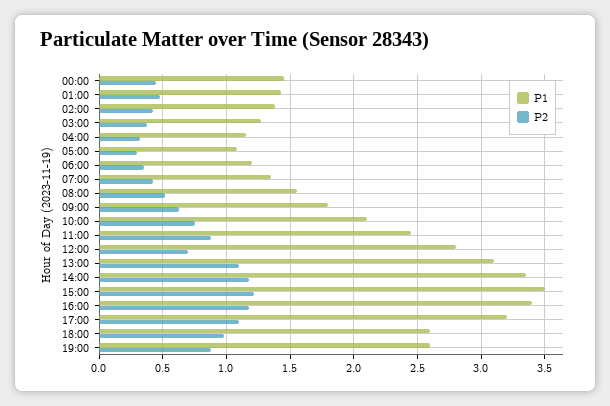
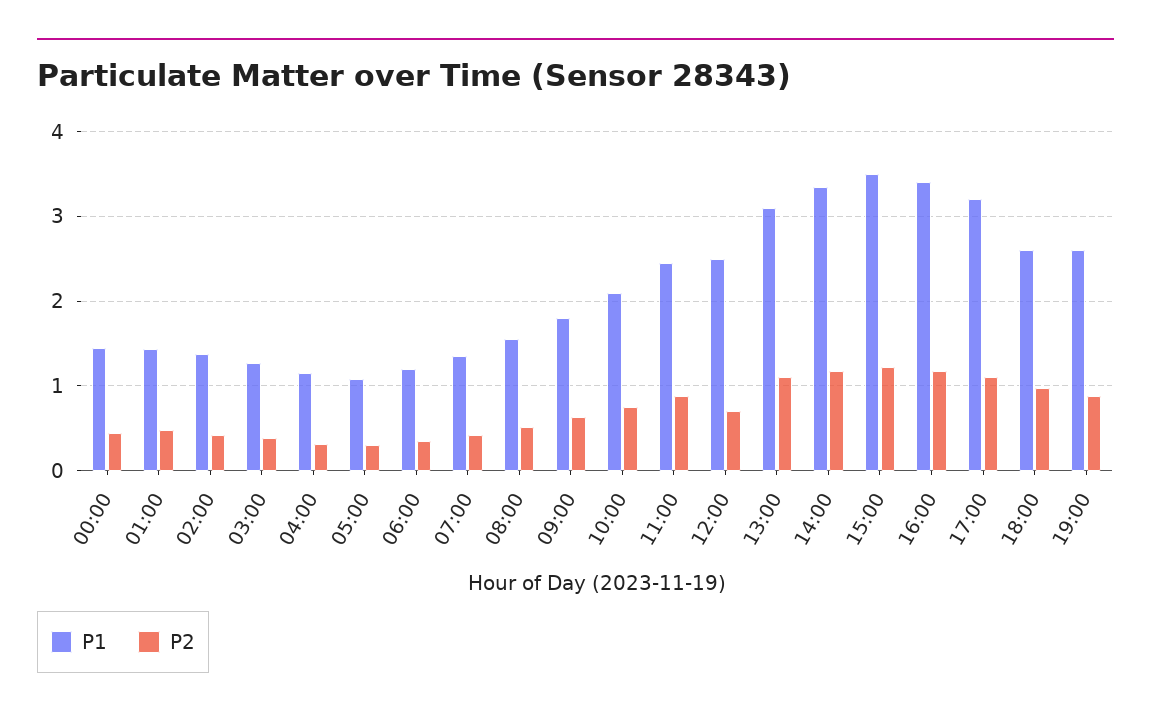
  {
    "P1": {
      "00:00": 1.45,
      "01:00": 1.45,
      "02:00": 1.4,
      "03:00": 1.25,
      "04:00": 1.15,
      "05:00": 1.1,
      "06:00": 1.2,
      "07:00": 1.35,
      "08:00": 1.55,
      "09:00": 1.8,
      "10:00": 2.1,
      "11:00": 2.45,
-     "12:00": 2.8,
+     "12:00": 2.5,
      "13:00": 3.1,
      "14:00": 3.35,
      "15:00": 3.5,
      "16:00": 3.4,
      "17:00": 3.2,
      "18:00": 2.6,
      "19:00": 2.6
    },
    "P2": {
      "00:00": 0.45,
      "01:00": 0.5,
      "02:00": 0.4,
      "03:00": 0.4,
      "04:00": 0.3,
      "05:00": 0.3,
      "06:00": 0.35,
      "07:00": 0.4,
      "08:00": 0.5,
      "09:00": 0.65,
      "10:00": 0.75,
      "11:00": 0.9,
      "12:00": 0.7,
      "13:00": 1.1,
      "14:00": 1.2,
      "15:00": 1.2,
      "16:00": 1.2,
      "17:00": 1.1,
      "18:00": 1,
      "19:00": 0.9
    }
  }

